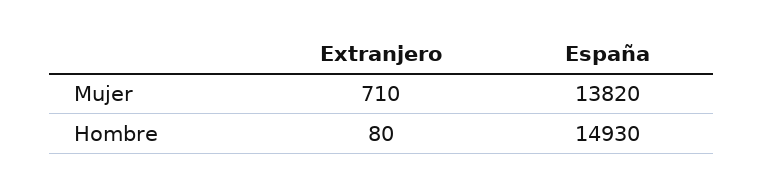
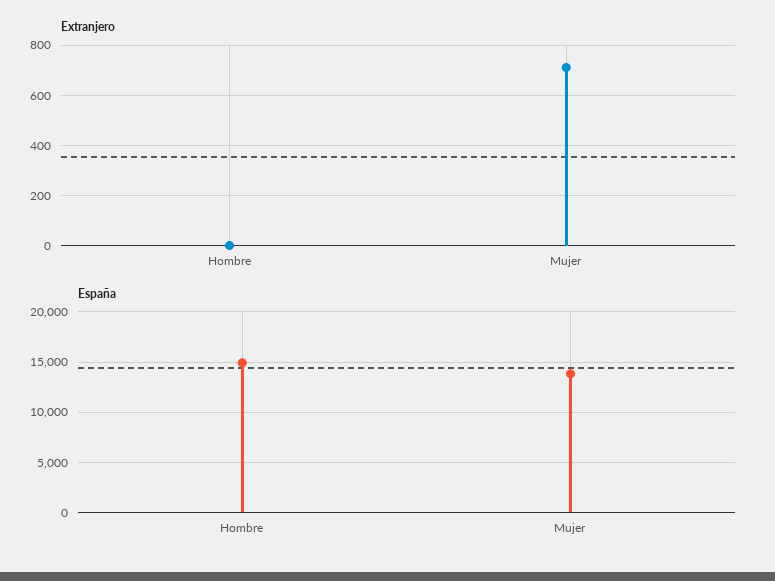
  {
    "Extranjero": {
      "Mujer": 710,
-     "Hombre": 80
+     "Hombre": 0
    },
    "España": {
      "Mujer": 13820,
      "Hombre": 14930
    }
  }

